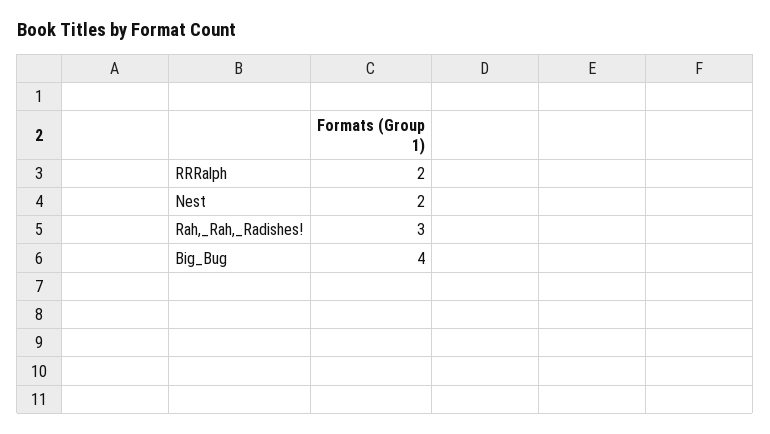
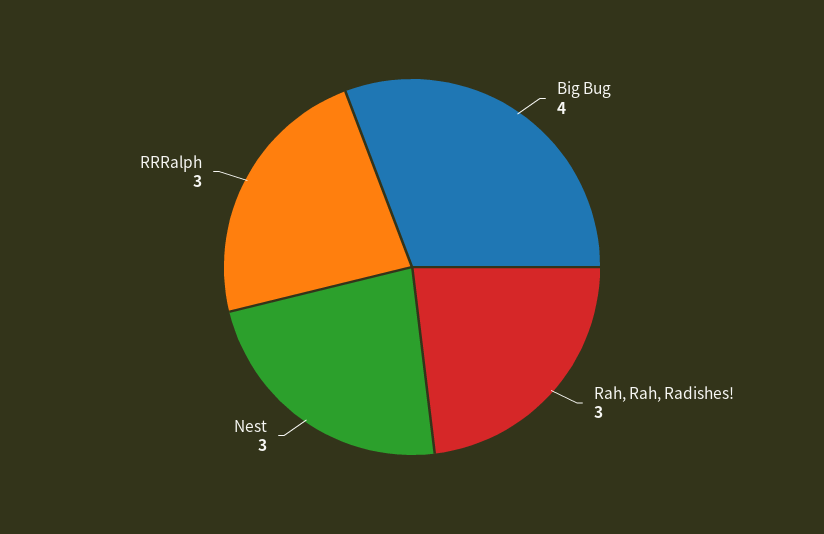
  {
-   "RRRalph": 2,
+   "RRRalph": 3,
-   "Nest": 2,
+   "Nest": 3,
    "Rah,_Rah,_Radishes!": 3,
    "Big_Bug": 4
  }

